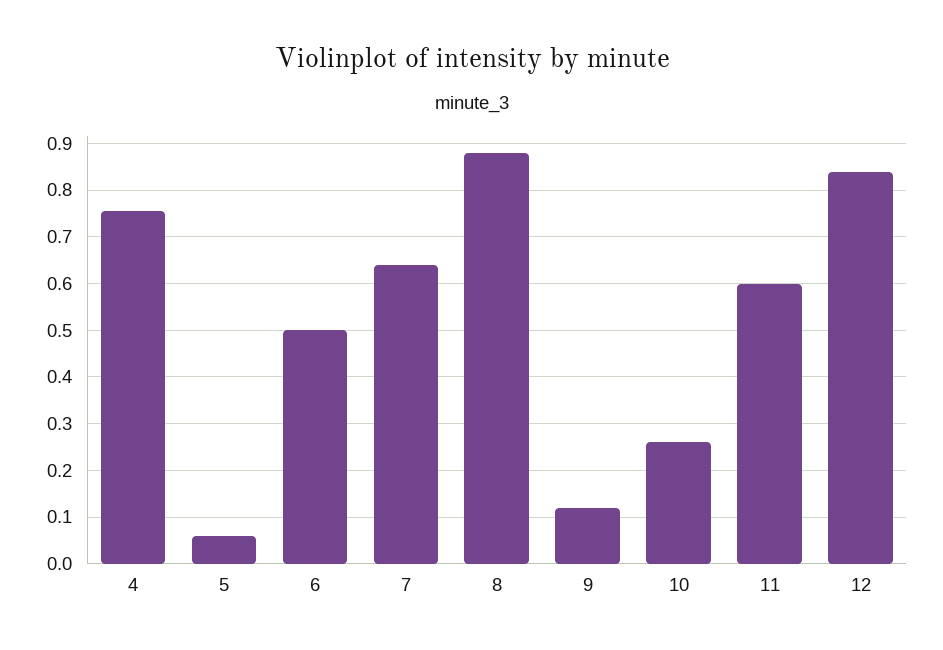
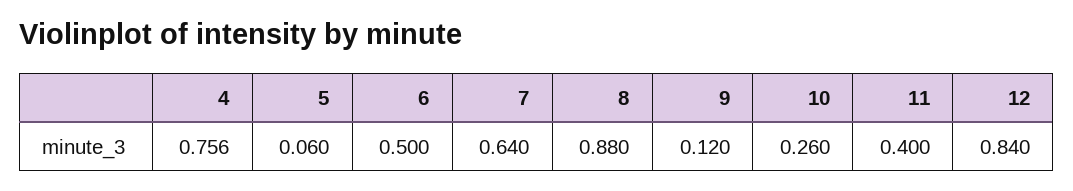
  {
    "4": 0.756,
    "5": 0.06,
    "6": 0.5,
    "7": 0.64,
    "8": 0.88,
    "9": 0.12,
    "10": 0.26,
-   "11": 0.6,
+   "11": 0.4,
    "12": 0.84
  }

